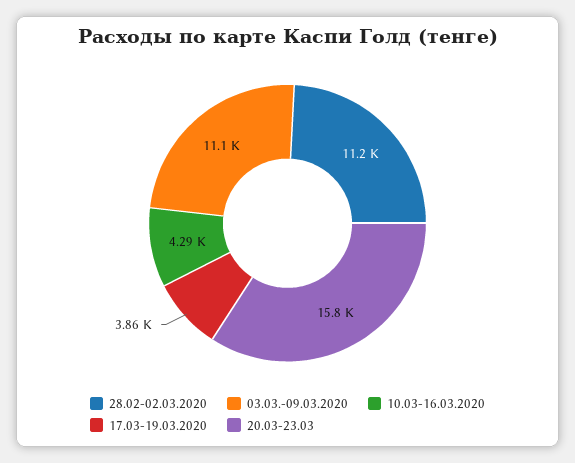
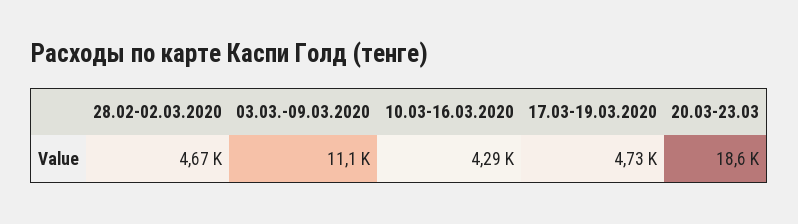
  {
-   "28.02-02.03.2020": 11200,
+   "28.02-02.03.2020": 4670,
    "03.03.-09.03.2020": 11100,
    "10.03-16.03.2020": 4290,
-   "17.03-19.03.2020": 3860,
+   "17.03-19.03.2020": 4730,
-   "20.03-23.03": 15800
+   "20.03-23.03": 18600
  }

